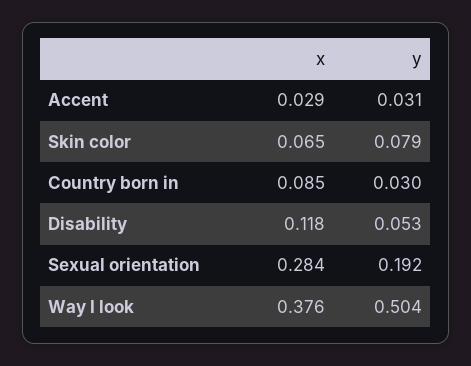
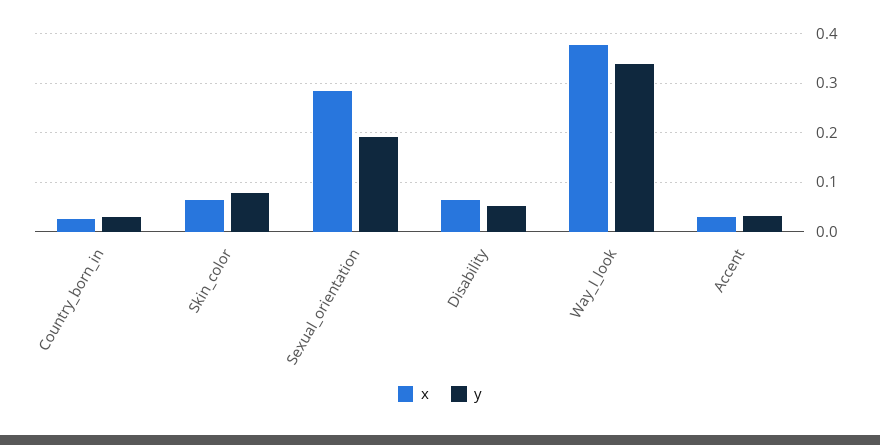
  {
    "x": {
      "Accent": 0.029,
      "Skin color": 0.065,
-     "Country born in": 0.085,
+     "Country born in": 0.02,
-     "Disability": 0.118,
+     "Disability": 0.06,
      "Sexual orientation": 0.284,
      "Way I look": 0.376
    },
    "y": {
      "Accent": 0.031,
      "Skin color": 0.079,
      "Country born in": 0.03,
      "Disability": 0.053,
      "Sexual orientation": 0.192,
-     "Way I look": 0.504
+     "Way I look": 0.34
    }
  }

